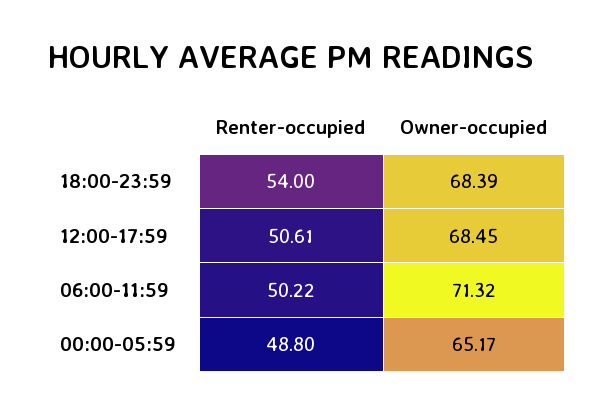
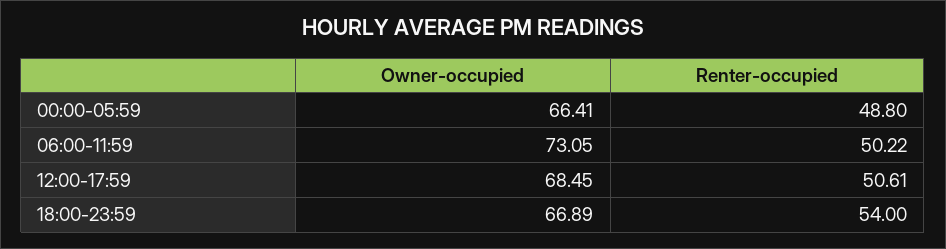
  {
    "Renter-occupied": {
      "18:00-23:59": 54,
      "12:00-17:59": 50.61,
      "06:00-11:59": 50.22,
      "00:00-05:59": 48.8
    },
    "Owner-occupied": {
-     "18:00-23:59": 68.39,
+     "18:00-23:59": 66.89,
      "12:00-17:59": 68.45,
-     "06:00-11:59": 71.32,
+     "06:00-11:59": 73.05,
-     "00:00-05:59": 65.17
+     "00:00-05:59": 66.41
    }
  }

